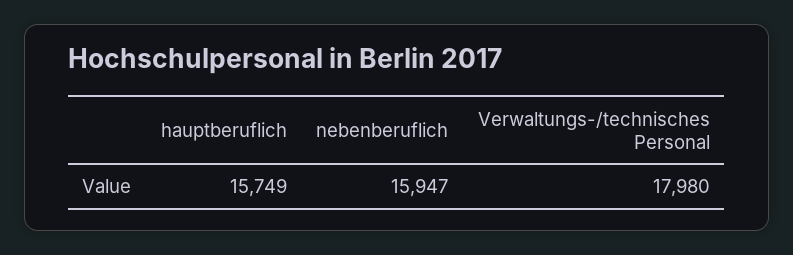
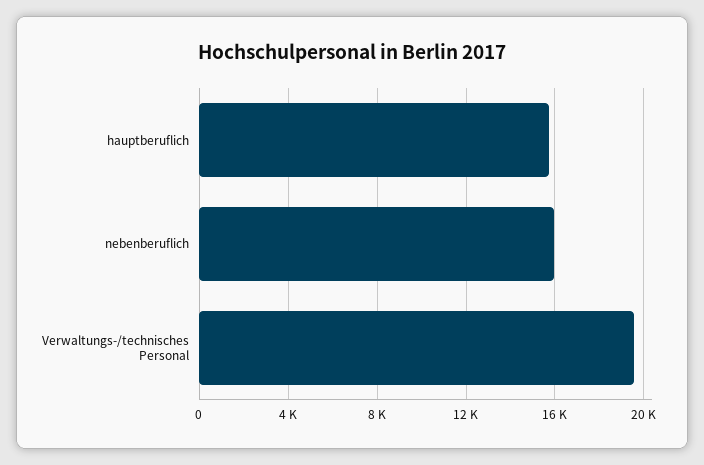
  {
    "hauptberuflich": 15749,
    "nebenberuflich": 15947,
-   "Verwaltungs-/technisches Personal": 17980
+   "Verwaltungs-/technisches Personal": 19500
  }

